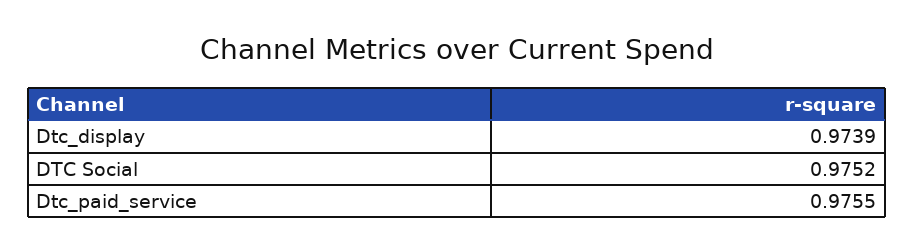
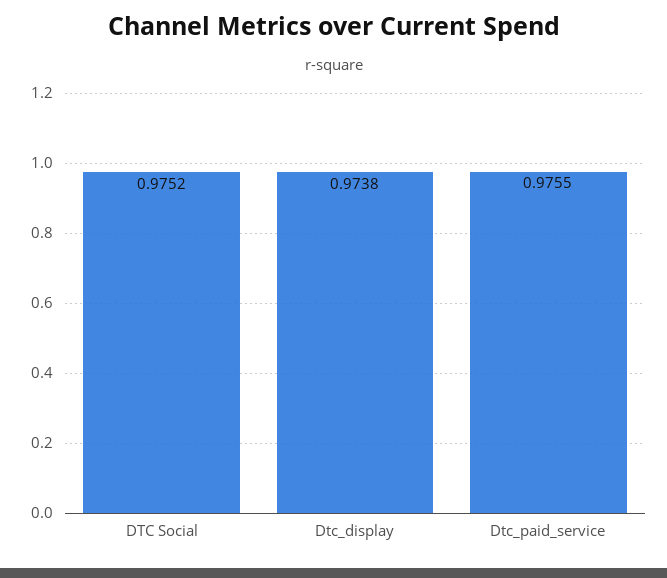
  {
-   "Dtc_display": 0.9739,
+   "Dtc_display": 0.9738,
    "DTC Social": 0.9752,
    "Dtc_paid_service": 0.9755
  }

